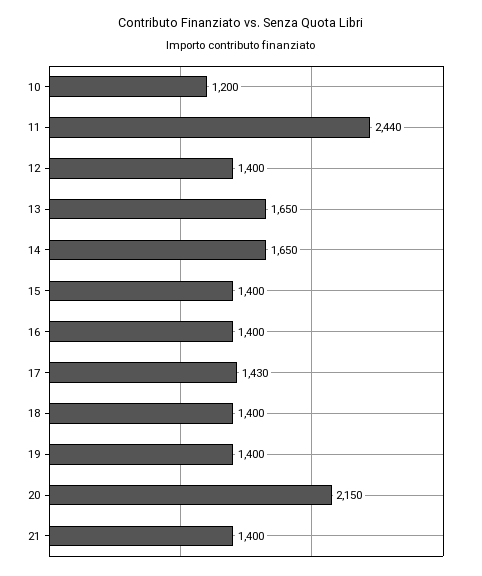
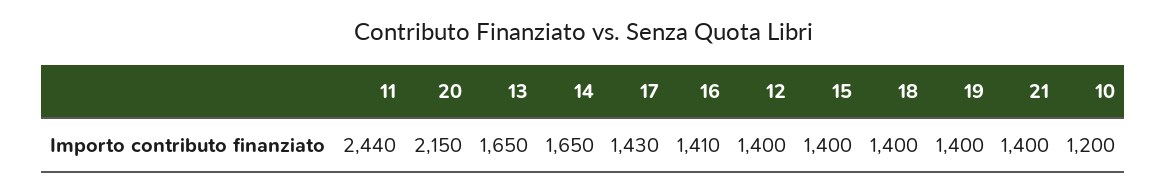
  {
    "10": 1200,
    "11": 2440,
    "12": 1400,
    "13": 1650,
    "14": 1650,
    "15": 1400,
-   "16": 1400,
+   "16": 1410,
    "17": 1430,
    "18": 1400,
    "19": 1400,
    "20": 2150,
    "21": 1400
  }

